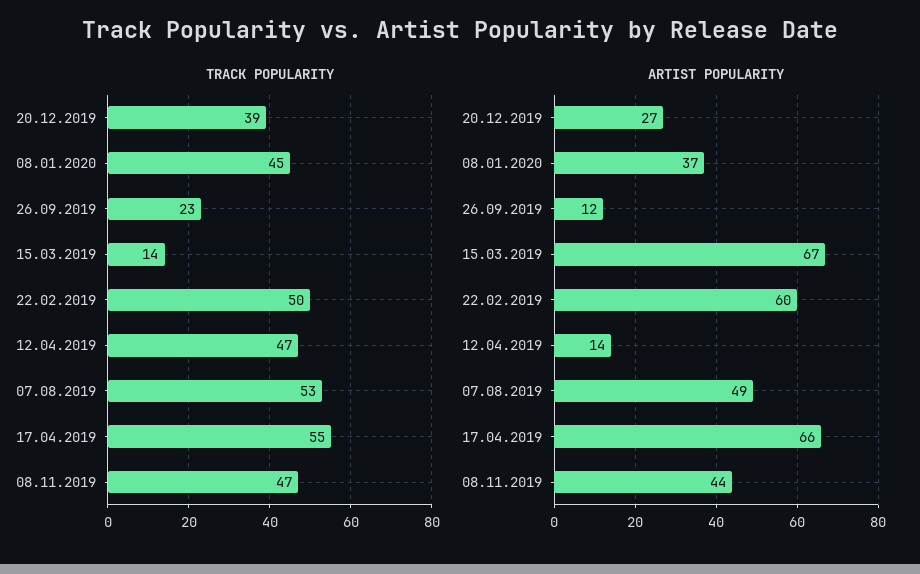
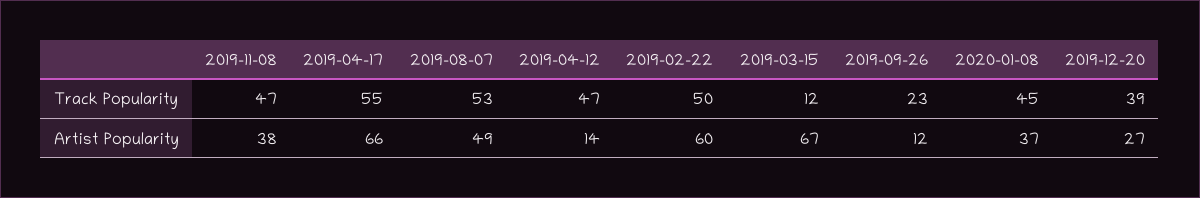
  {
    "TRACK POPULARITY": {
      "20.12.2019": 39,
      "08.01.2020": 45,
      "26.09.2019": 23,
-     "15.03.2019": 14,
+     "15.03.2019": 12,
      "22.02.2019": 50,
      "12.04.2019": 47,
      "07.08.2019": 53,
      "17.04.2019": 55,
      "08.11.2019": 47
    },
    "ARTIST POPULARITY": {
      "20.12.2019": 27,
      "08.01.2020": 37,
      "26.09.2019": 12,
      "15.03.2019": 67,
      "22.02.2019": 60,
      "12.04.2019": 14,
      "07.08.2019": 49,
      "17.04.2019": 66,
-     "08.11.2019": 44
+     "08.11.2019": 38
    }
  }

